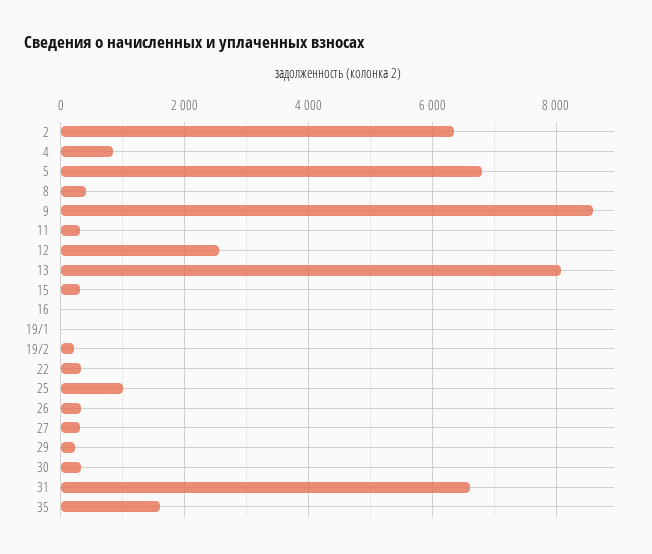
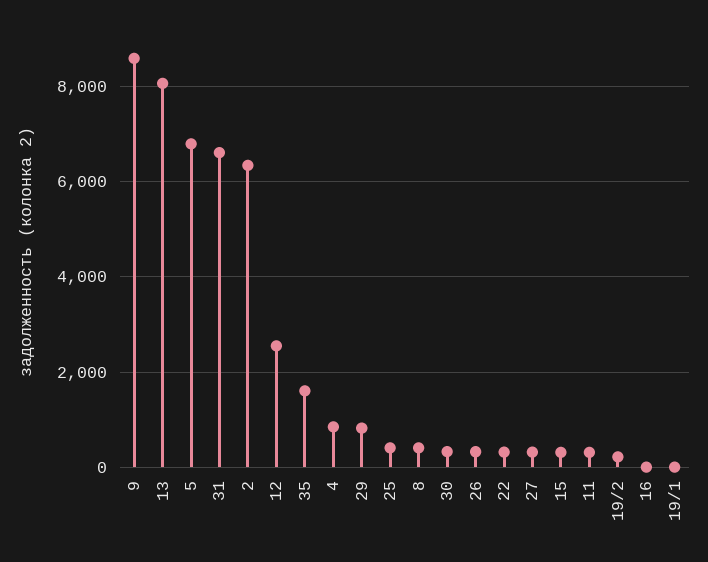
  {
    "2": 6400,
    "4": 800,
    "5": 6800,
    "8": 400,
    "9": 8600,
    "11": 400,
    "12": 2600,
    "13": 8000,
    "15": 400,
    "16": 0,
    "19/1": 0,
    "19/2": 200,
    "22": 400,
-   "25": 1000,
+   "25": 400,
    "26": 400,
    "27": 400,
-   "29": 200,
+   "29": 800,
    "30": 400,
    "31": 6600,
    "35": 1600
  }

